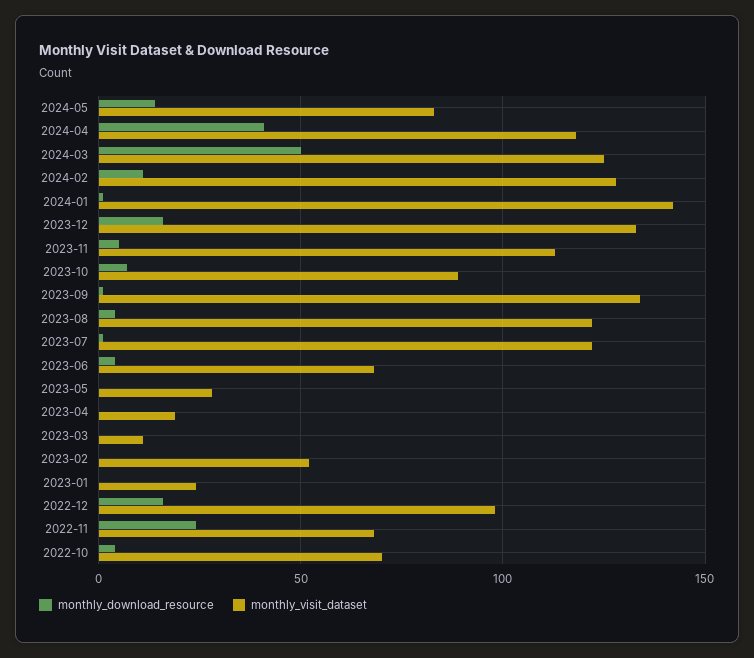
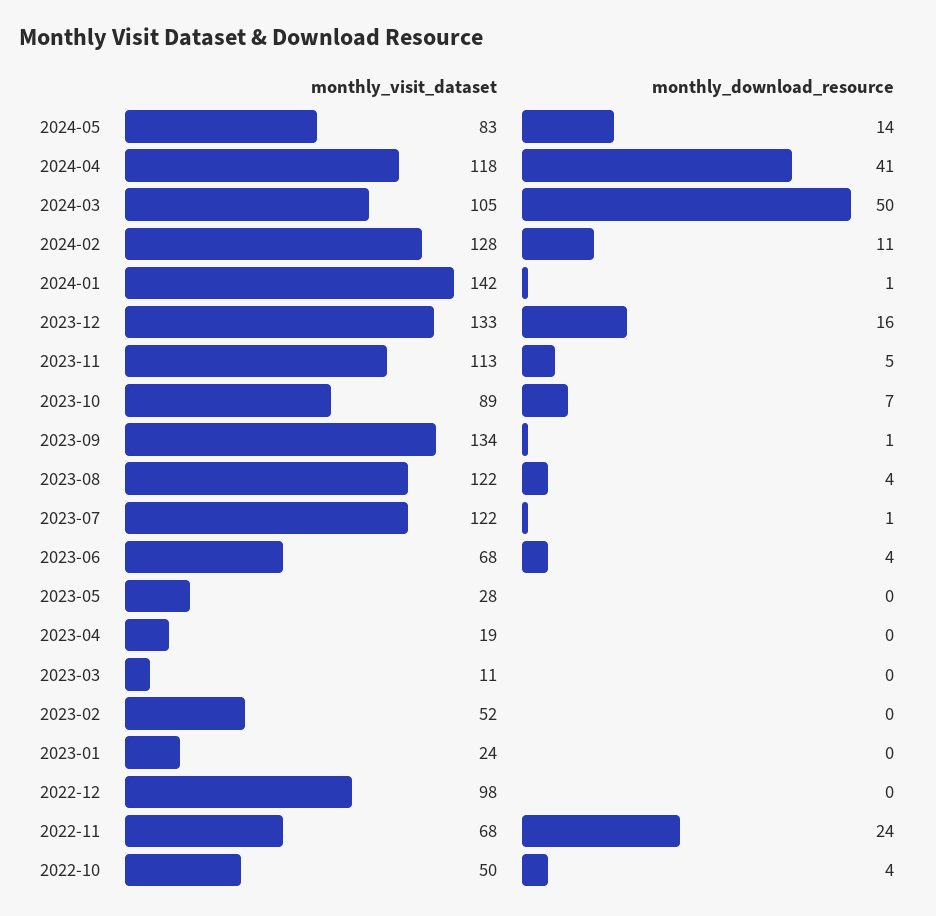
  {
    "monthly_download_resource": {
      "2024-05": 14,
      "2024-04": 41,
      "2024-03": 50,
      "2024-02": 11,
      "2024-01": 1,
      "2023-12": 16,
      "2023-11": 5,
      "2023-10": 7,
      "2023-09": 1,
      "2023-08": 4,
      "2023-07": 1,
      "2023-06": 4,
      "2023-05": 0,
      "2023-04": 0,
      "2023-03": 0,
      "2023-02": 0,
      "2023-01": 0,
-     "2022-12": 15,
+     "2022-12": 0,
      "2022-11": 24,
      "2022-10": 4
    },
    "monthly_visit_dataset": {
      "2024-05": 83,
      "2024-04": 118,
-     "2024-03": 125,
+     "2024-03": 105,
      "2024-02": 128,
      "2024-01": 142,
      "2023-12": 133,
      "2023-11": 113,
      "2023-10": 89,
      "2023-09": 134,
      "2023-08": 122,
      "2023-07": 122,
      "2023-06": 68,
      "2023-05": 28,
      "2023-04": 19,
      "2023-03": 11,
      "2023-02": 52,
      "2023-01": 24,
      "2022-12": 98,
      "2022-11": 68,
-     "2022-10": 70
+     "2022-10": 50
    }
  }

